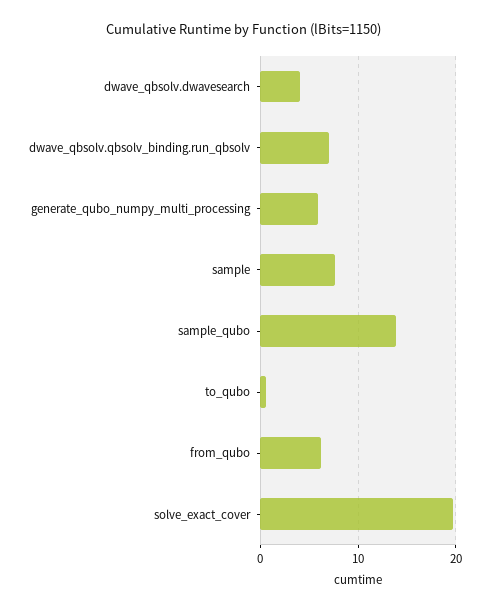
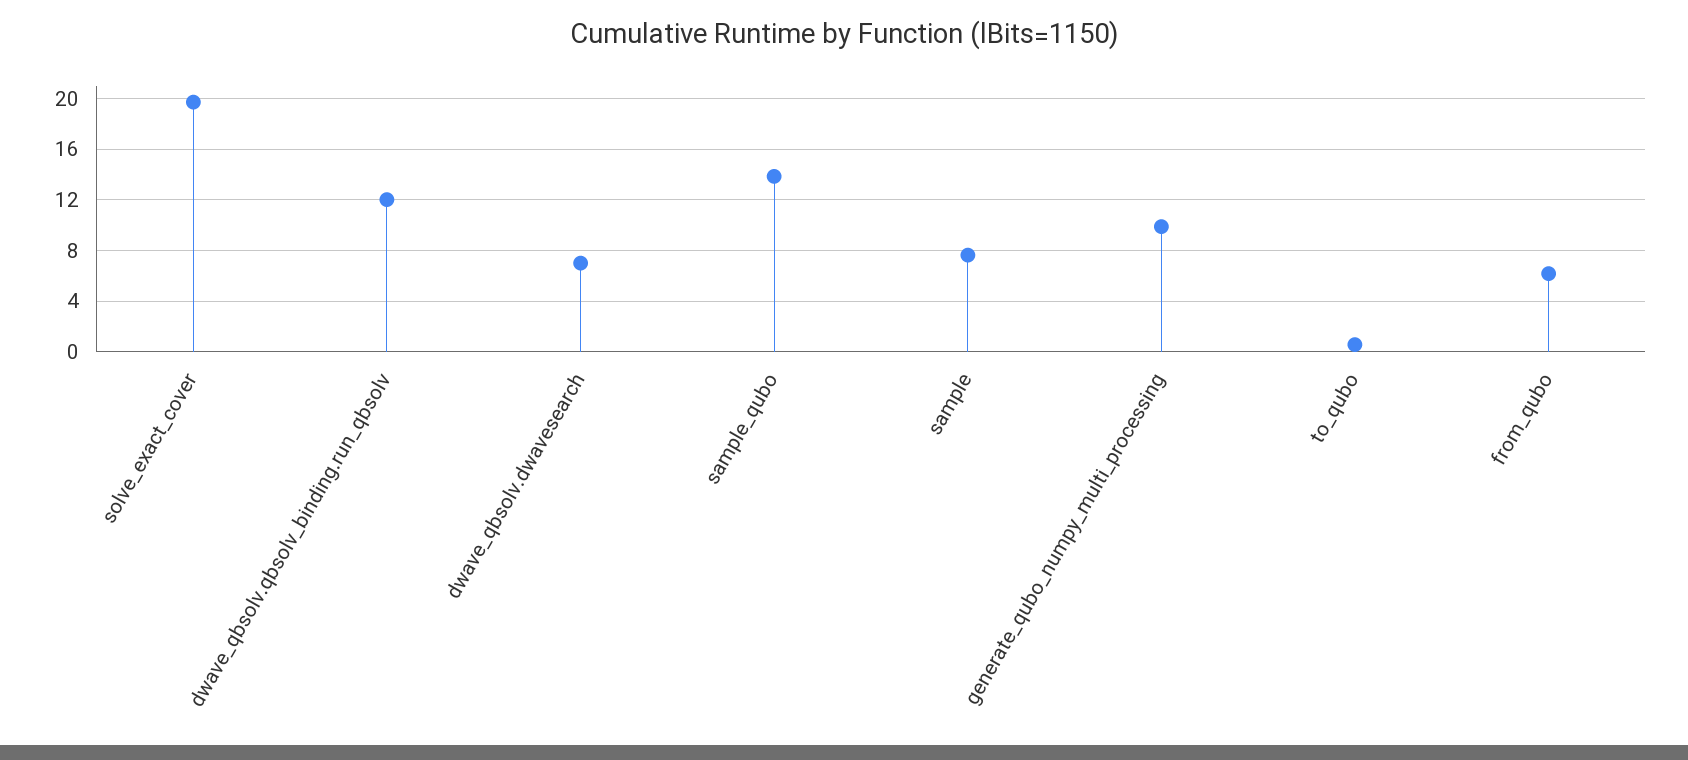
  {
-   "dwave_qbsolv.dwavesearch": 4,
+   "dwave_qbsolv.dwavesearch": 7,
-   "dwave_qbsolv.qbsolv_binding.run_qbsolv": 7,
+   "dwave_qbsolv.qbsolv_binding.run_qbsolv": 12,
-   "generate_qubo_numpy_multi_processing": 6,
+   "generate_qubo_numpy_multi_processing": 10,
    "sample": 7.5,
    "sample_qubo": 14,
    "to_qubo": 0.5,
    "from_qubo": 6,
    "solve_exact_cover": 19.5
  }

